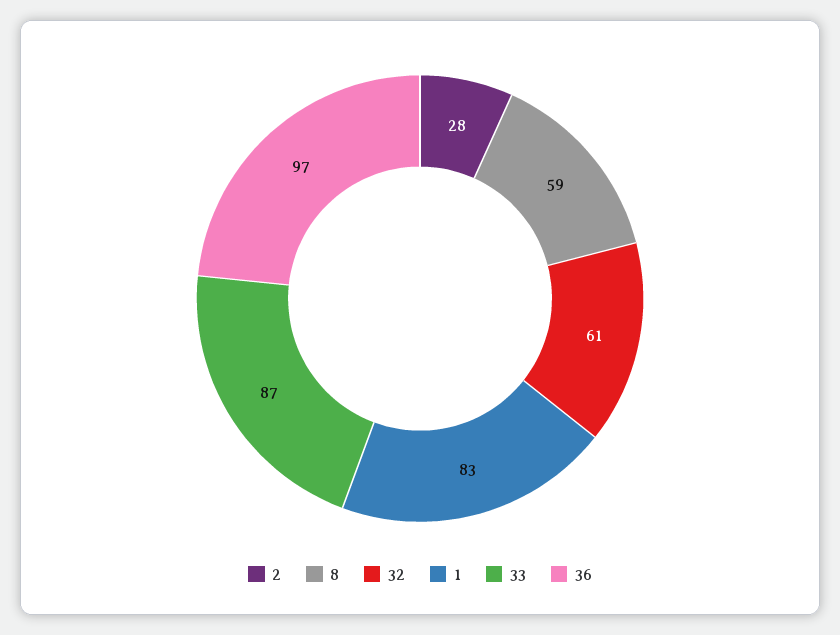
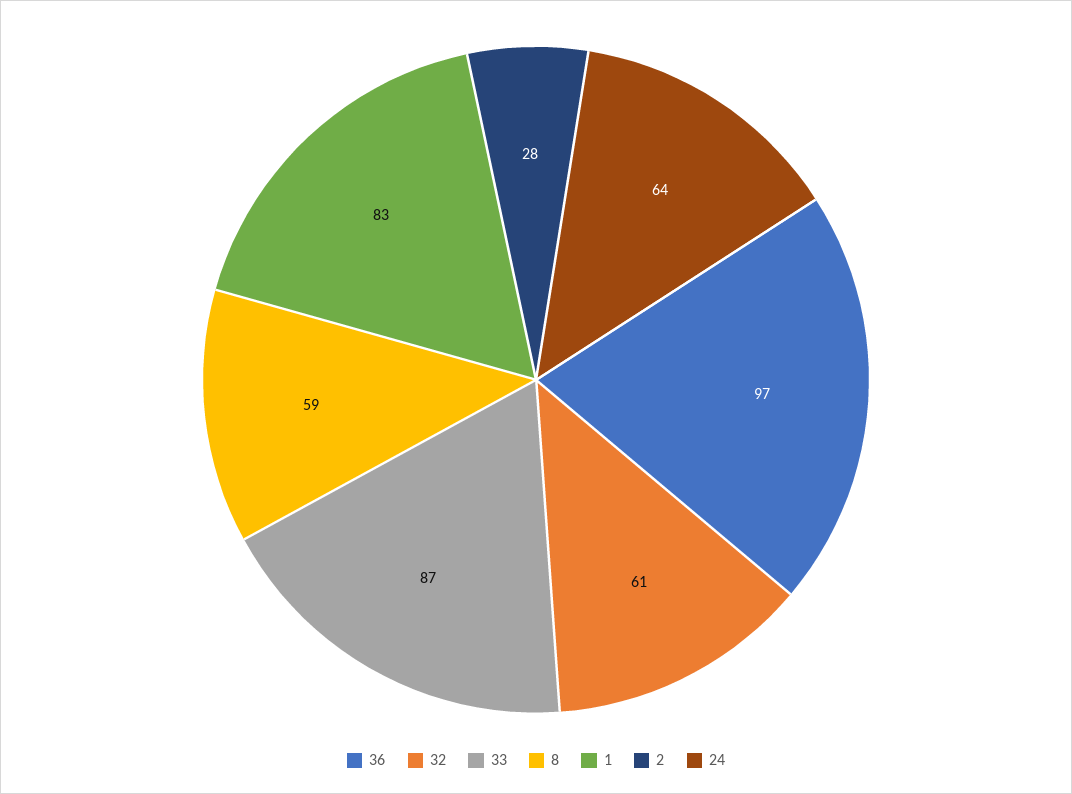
  {
    "2": 28,
    "8": 59,
    "32": 61,
    "1": 83,
    "33": 87,
-   "36": 97
+   "36": 97,
+   "24": 64
  }

